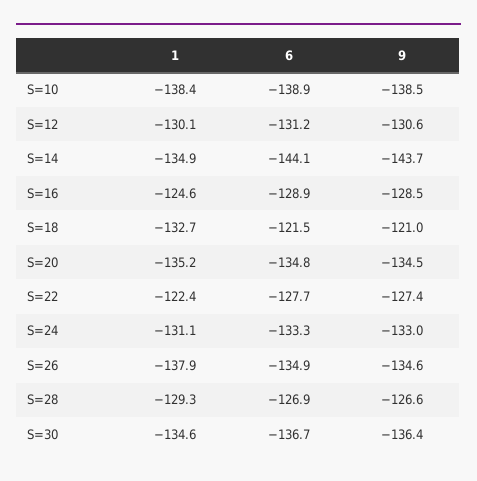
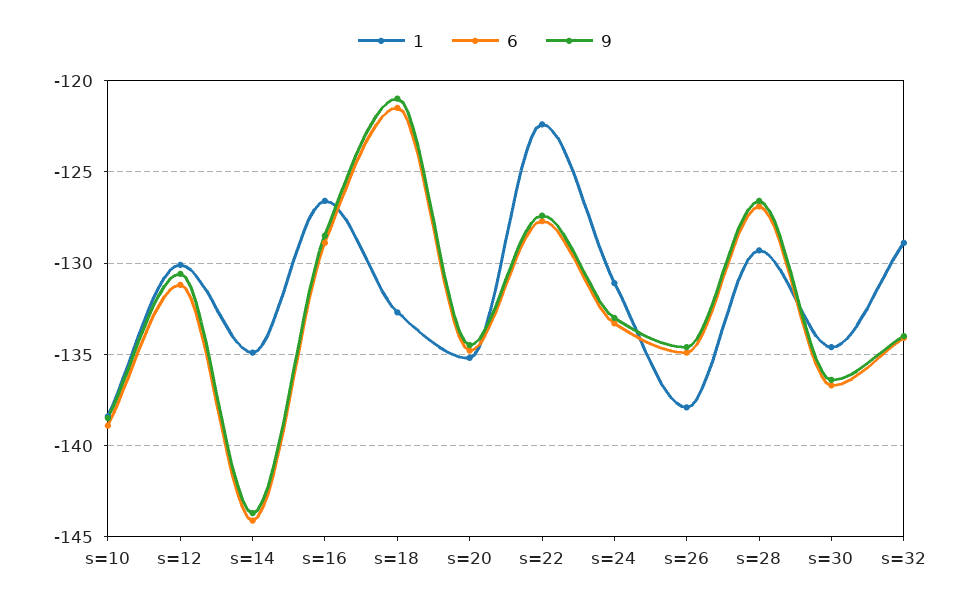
  {
    "1": {
      "S=10": -138.4,
      "S=12": -130.1,
      "S=14": -134.9,
-     "S=16": -124.6,
+     "S=16": -126.5,
      "S=18": -132.7,
      "S=20": -135.2,
      "S=22": -122.4,
      "S=24": -131.1,
      "S=26": -137.9,
      "S=28": -129.3,
-     "S=30": -134.6
+     "S=30": -134.6,
+     "s=32": -129
    },
    "6": {
      "S=10": -138.9,
      "S=12": -131.2,
      "S=14": -144.1,
      "S=16": -128.9,
      "S=18": -121.5,
      "S=20": -134.8,
      "S=22": -127.7,
      "S=24": -133.3,
      "S=26": -134.9,
      "S=28": -126.9,
-     "S=30": -136.7
+     "S=30": -136.7,
+     "s=32": -134
    },
    "9": {
      "S=10": -138.5,
      "S=12": -130.6,
      "S=14": -143.7,
      "S=16": -128.5,
      "S=18": -121,
      "S=20": -134.5,
      "S=22": -127.4,
      "S=24": -133,
      "S=26": -134.6,
      "S=28": -126.6,
-     "S=30": -136.4
+     "S=30": -136.4,
+     "s=32": -134
    }
  }

